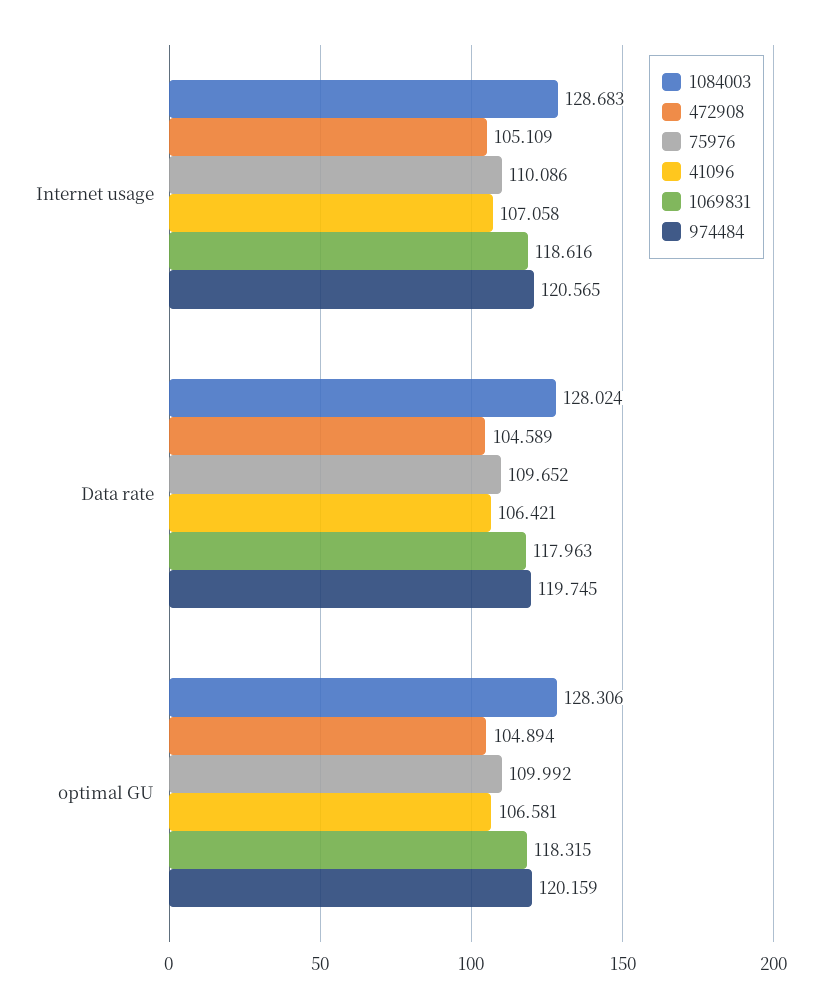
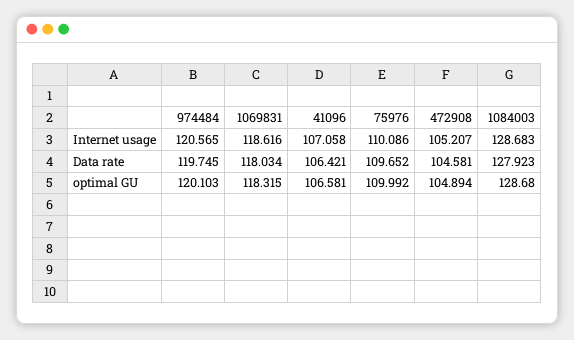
  {
    "1084003": {
      "Internet usage": 128.683,
-     "Data rate": 128.024,
+     "Data rate": 127.923,
-     "optimal GU": 128.306
+     "optimal GU": 128.68
    },
    "472908": {
-     "Internet usage": 105.109,
+     "Internet usage": 105.207,
-     "Data rate": 104.589,
+     "Data rate": 104.581,
      "optimal GU": 104.894
    },
    "75976": {
      "Internet usage": 110.086,
      "Data rate": 109.652,
      "optimal GU": 109.992
    },
    "41096": {
      "Internet usage": 107.058,
      "Data rate": 106.421,
      "optimal GU": 106.581
    },
    "1069831": {
      "Internet usage": 118.616,
-     "Data rate": 117.963,
+     "Data rate": 118.034,
      "optimal GU": 118.315
    },
    "974484": {
      "Internet usage": 120.565,
      "Data rate": 119.745,
-     "optimal GU": 120.159
+     "optimal GU": 120.103
    }
  }

